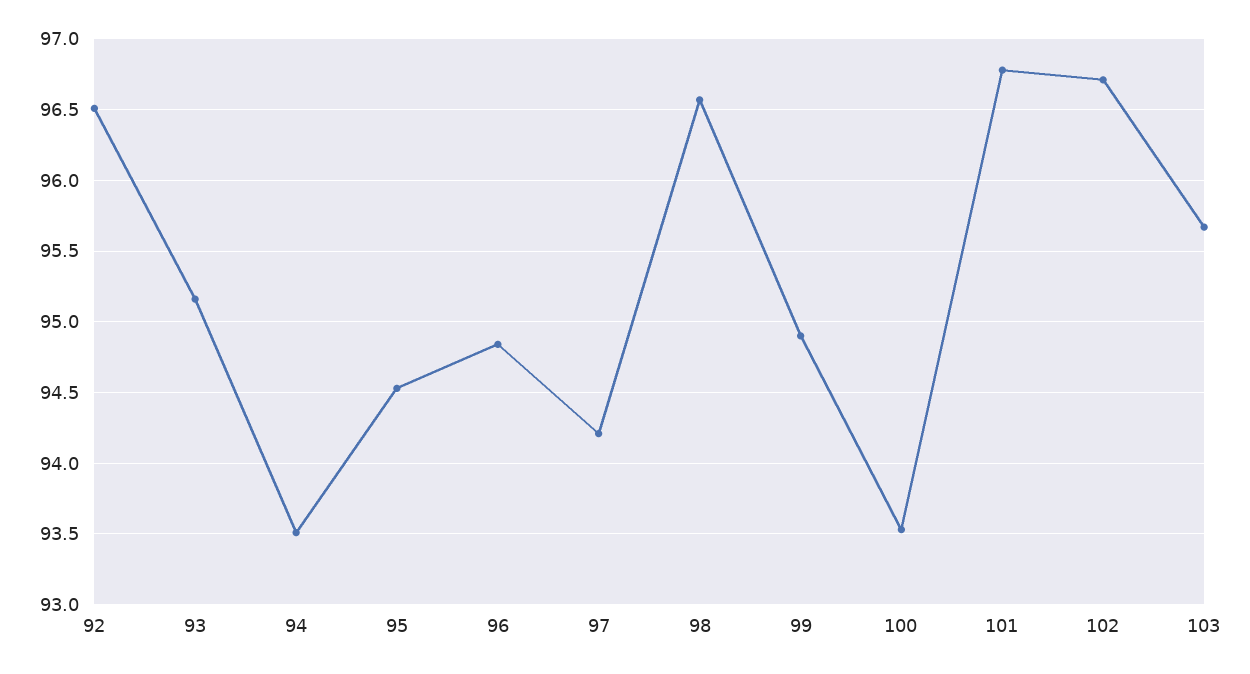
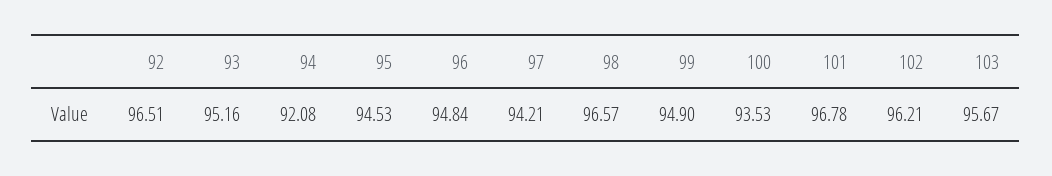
  {
    "92": 96.51,
    "93": 95.16,
-   "94": 93.5,
+   "94": 92.08,
    "95": 94.53,
    "96": 94.84,
    "97": 94.21,
    "98": 96.57,
    "99": 94.9,
    "100": 93.53,
    "101": 96.78,
-   "102": 96.7,
+   "102": 96.21,
    "103": 95.67
  }

